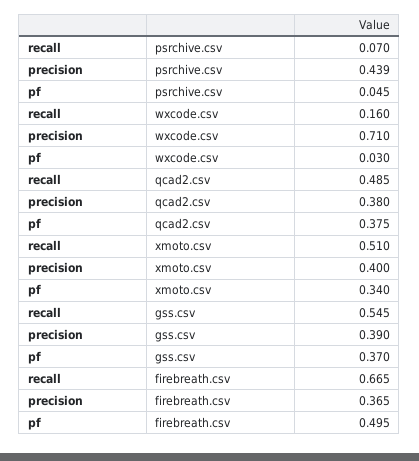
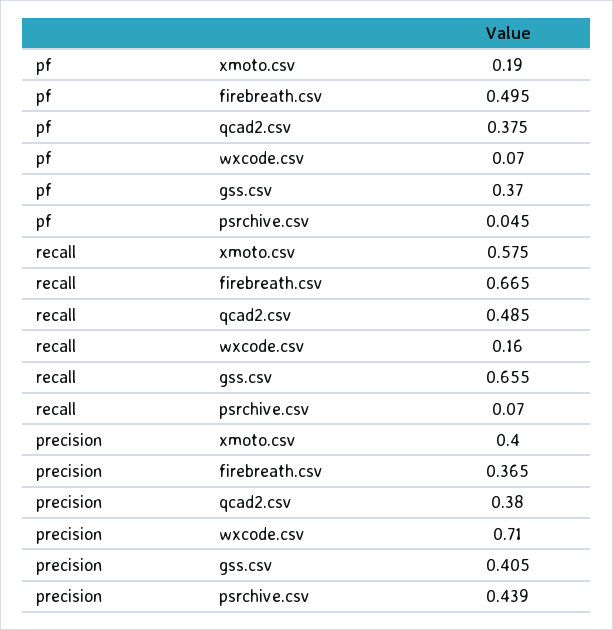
  {
    "recall": {
      "psrchive.csv": 0.07,
      "wxcode.csv": 0.16,
      "qcad2.csv": 0.485,
-     "xmoto.csv": 0.51,
+     "xmoto.csv": 0.575,
-     "gss.csv": 0.545,
+     "gss.csv": 0.655,
      "firebreath.csv": 0.665
    },
    "precision": {
      "psrchive.csv": 0.439,
      "wxcode.csv": 0.71,
      "qcad2.csv": 0.38,
      "xmoto.csv": 0.4,
-     "gss.csv": 0.39,
+     "gss.csv": 0.405,
      "firebreath.csv": 0.365
    },
    "pf": {
      "psrchive.csv": 0.045,
-     "wxcode.csv": 0.03,
+     "wxcode.csv": 0.07,
      "qcad2.csv": 0.375,
-     "xmoto.csv": 0.34,
+     "xmoto.csv": 0.19,
      "gss.csv": 0.37,
      "firebreath.csv": 0.495
    }
  }

